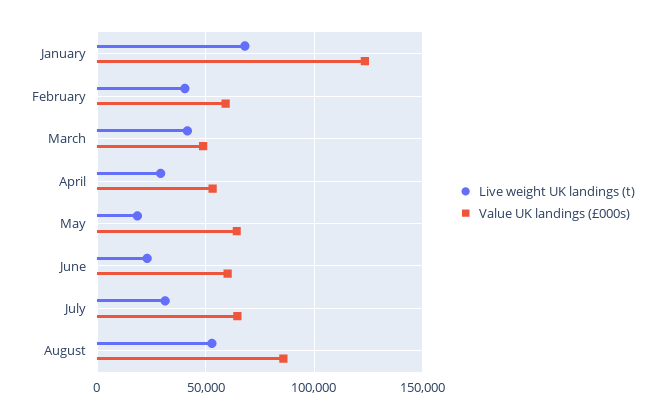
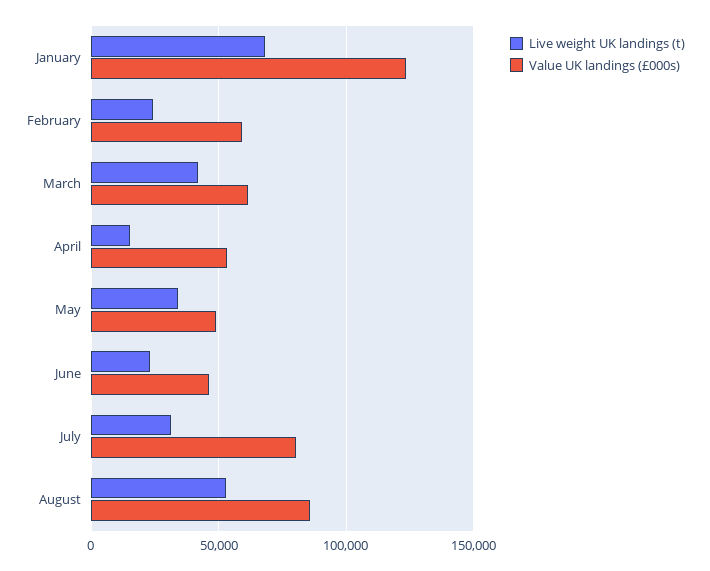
  {
    "Live weight UK landings (t)": {
      "January": 70000,
-     "February": 40000,
+     "February": 25000,
      "March": 40000,
-     "April": 30000,
+     "April": 15000,
-     "May": 20000,
+     "May": 35000,
      "June": 25000,
      "July": 30000,
      "August": 55000
    },
    "Value UK landings (£000s)": {
      "January": 125000,
      "February": 60000,
-     "March": 50000,
+     "March": 60000,
      "April": 55000,
-     "May": 65000,
+     "May": 50000,
-     "June": 60000,
+     "June": 45000,
-     "July": 65000,
+     "July": 80000,
      "August": 85000
    }
  }

